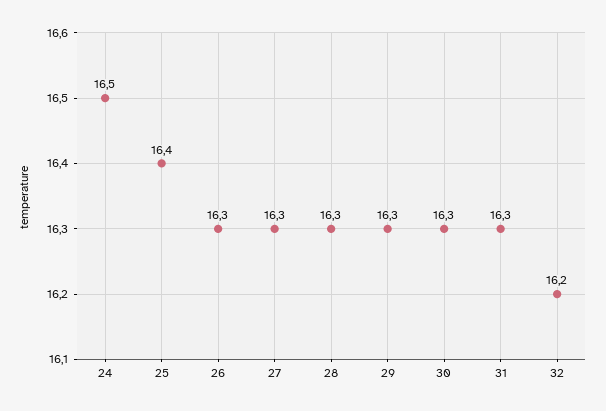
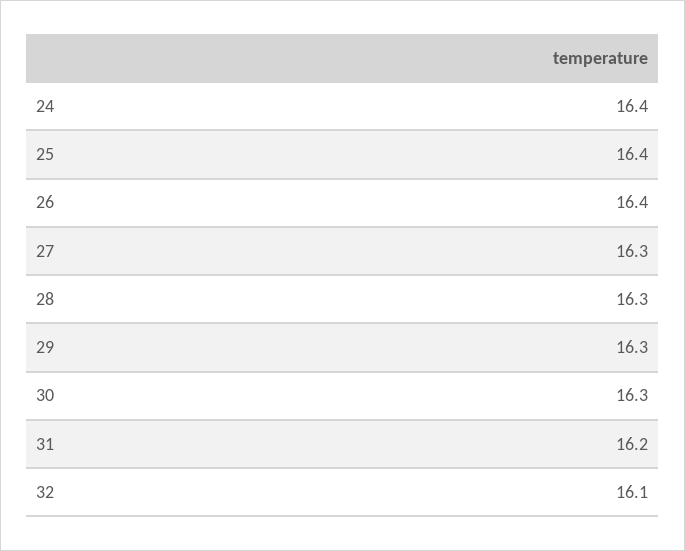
  {
-   "24": 16.5,
+   "24": 16.4,
    "25": 16.4,
-   "26": 16.3,
+   "26": 16.4,
    "27": 16.3,
    "28": 16.3,
    "29": 16.3,
    "30": 16.3,
-   "31": 16.3,
+   "31": 16.2,
-   "32": 16.2
+   "32": 16.1
  }

